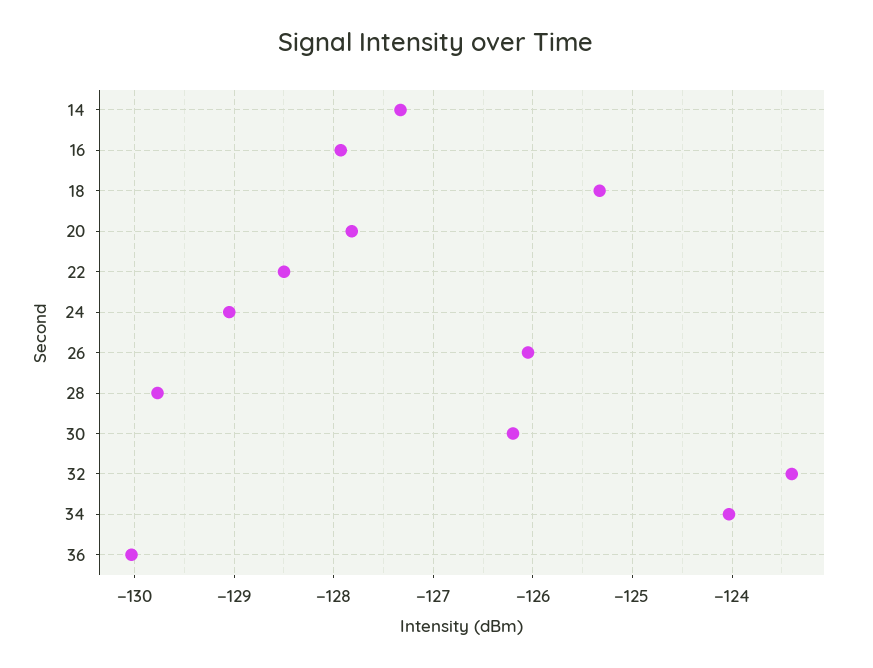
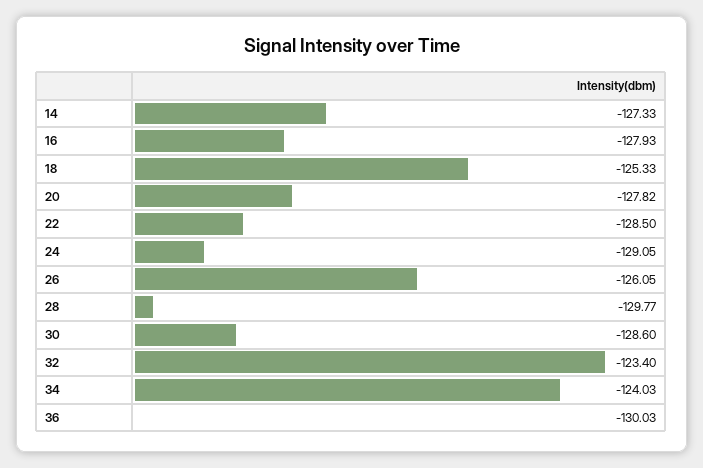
  {
    "14": -127.33,
    "16": -127.93,
    "18": -125.33,
    "20": -127.82,
    "22": -128.5,
    "24": -129.05,
    "26": -126.05,
    "28": -129.77,
-   "30": -126.2,
+   "30": -128.6,
    "32": -123.4,
    "34": -124.03,
    "36": -130.03
  }

